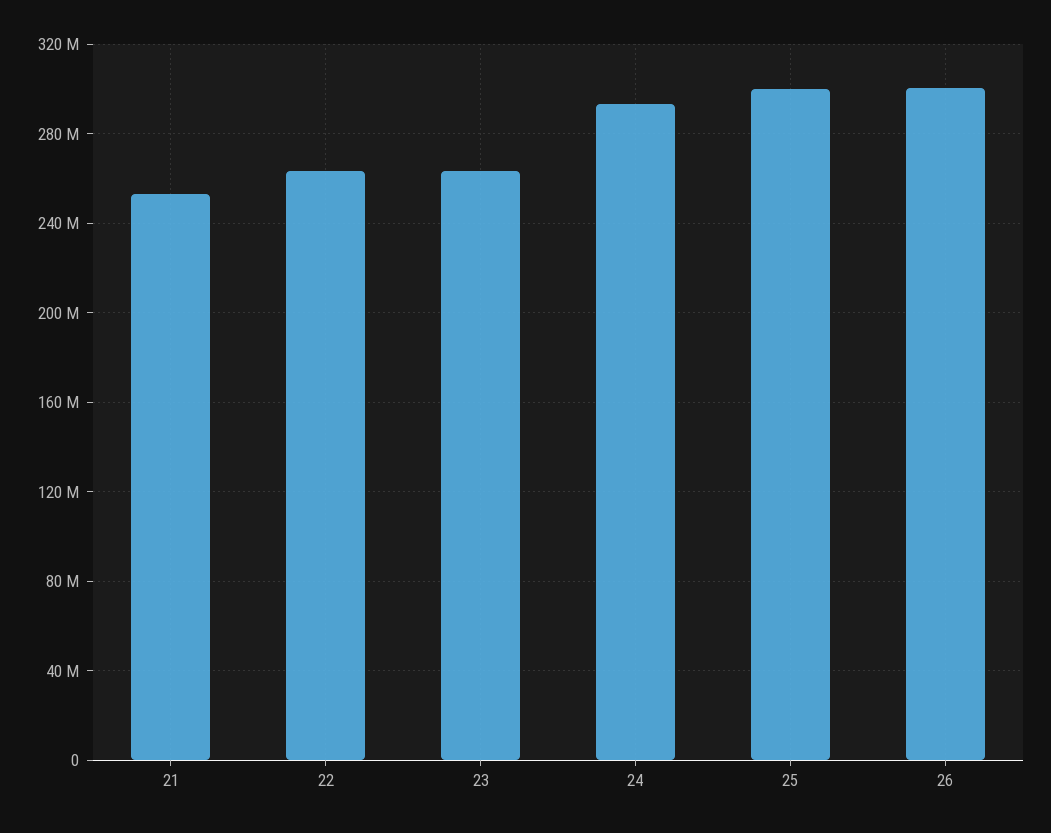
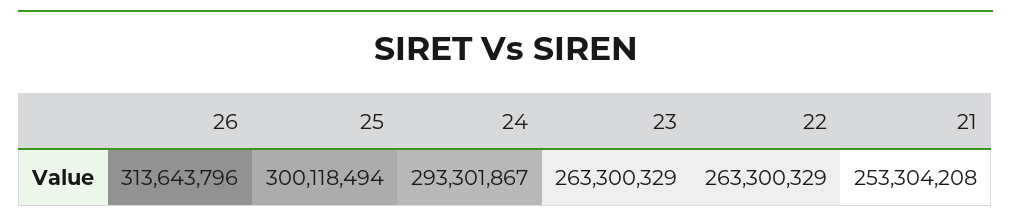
  {
    "21": 253304208,
    "22": 263300329,
    "23": 263300329,
    "24": 293301867,
    "25": 300118494,
-   "26": 300000000
+   "26": 313643796
  }

